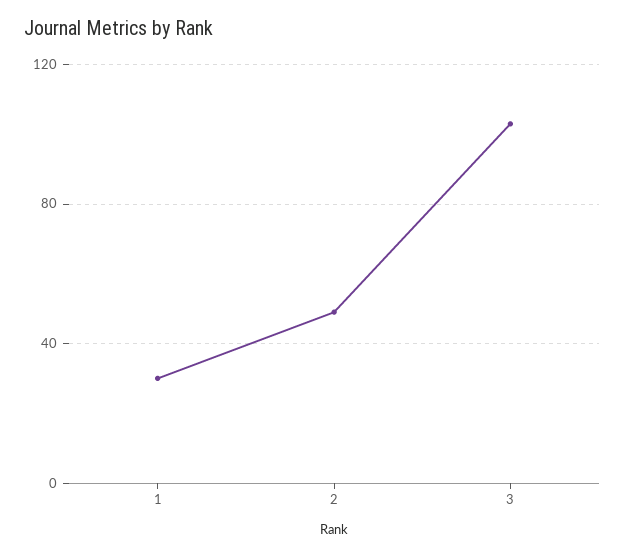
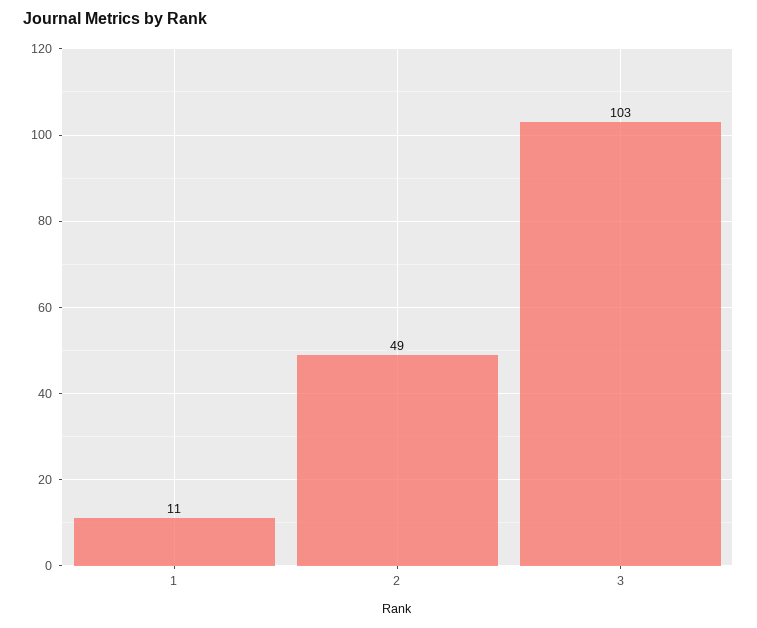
  {
-   "1": 30,
+   "1": 11,
    "2": 49,
    "3": 103
  }

